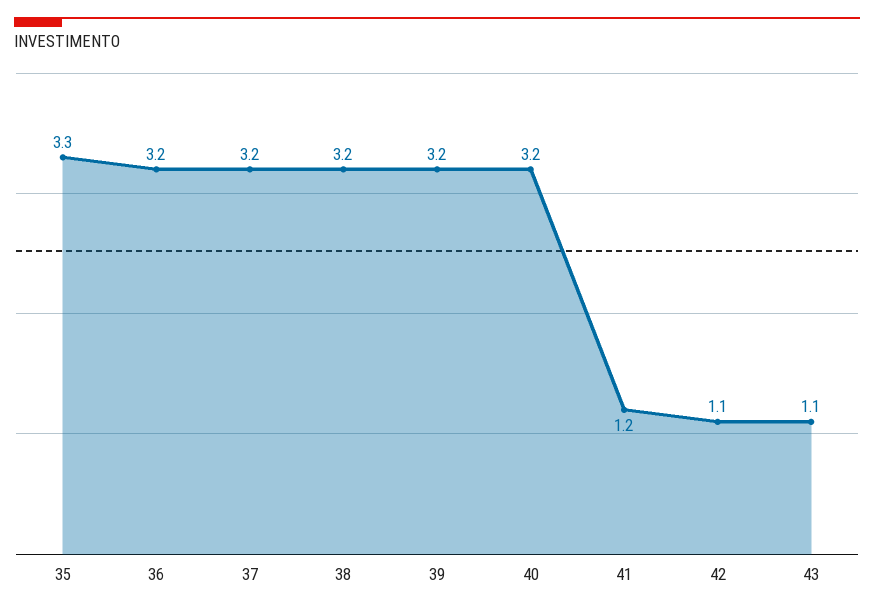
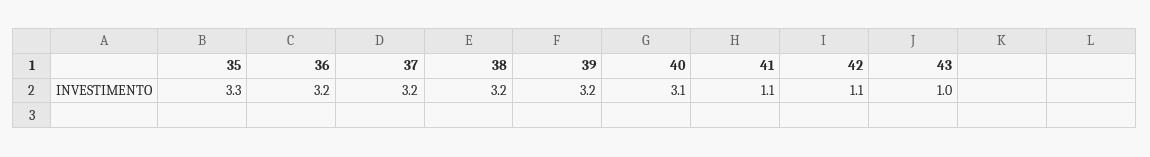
  {
    "35": 3.3,
    "36": 3.2,
    "37": 3.2,
    "38": 3.2,
    "39": 3.2,
-   "40": 3.2,
+   "40": 3.1,
-   "41": 1.2,
+   "41": 1.1,
    "42": 1.1,
-   "43": 1.1
+   "43": 1
  }

